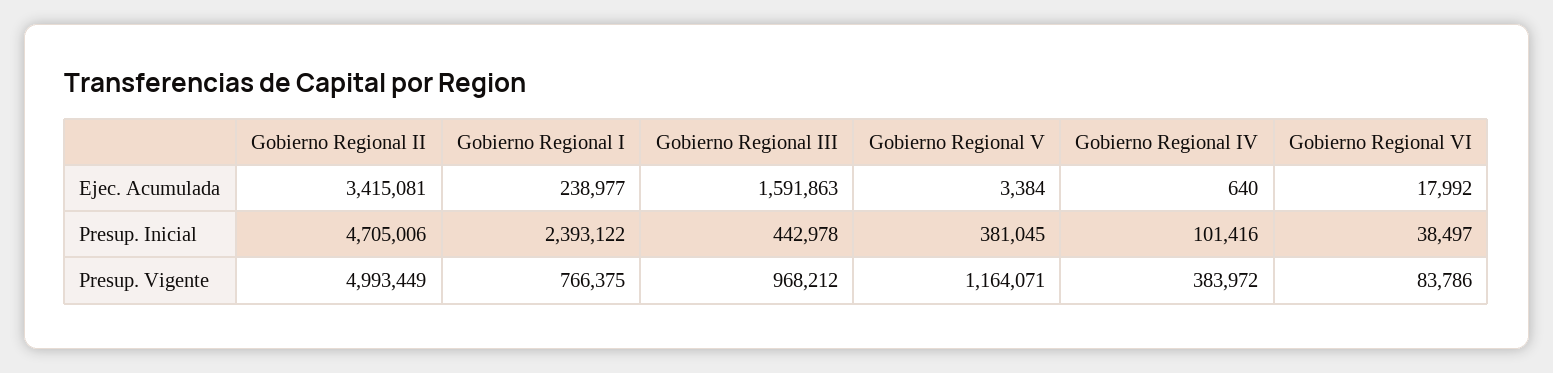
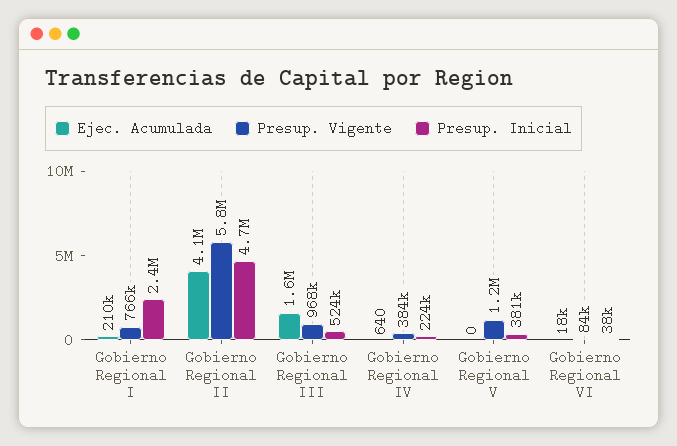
  {
    "Ejec. Acumulada": {
-     "Gobierno Regional II": 3415081,
+     "Gobierno Regional II": 4100000,
-     "Gobierno Regional I": 238977,
+     "Gobierno Regional I": 210000,
      "Gobierno Regional III": 1591863,
-     "Gobierno Regional V": 3384,
+     "Gobierno Regional V": 0,
      "Gobierno Regional IV": 640,
      "Gobierno Regional VI": 17992
    },
    "Presup. Inicial": {
      "Gobierno Regional II": 4705006,
      "Gobierno Regional I": 2393122,
-     "Gobierno Regional III": 442978,
+     "Gobierno Regional III": 524000,
      "Gobierno Regional V": 381045,
-     "Gobierno Regional IV": 101416,
+     "Gobierno Regional IV": 224000,
      "Gobierno Regional VI": 38497
    },
    "Presup. Vigente": {
-     "Gobierno Regional II": 4993449,
+     "Gobierno Regional II": 5800000,
      "Gobierno Regional I": 766375,
      "Gobierno Regional III": 968212,
      "Gobierno Regional V": 1164071,
      "Gobierno Regional IV": 383972,
      "Gobierno Regional VI": 83786
    }
  }

